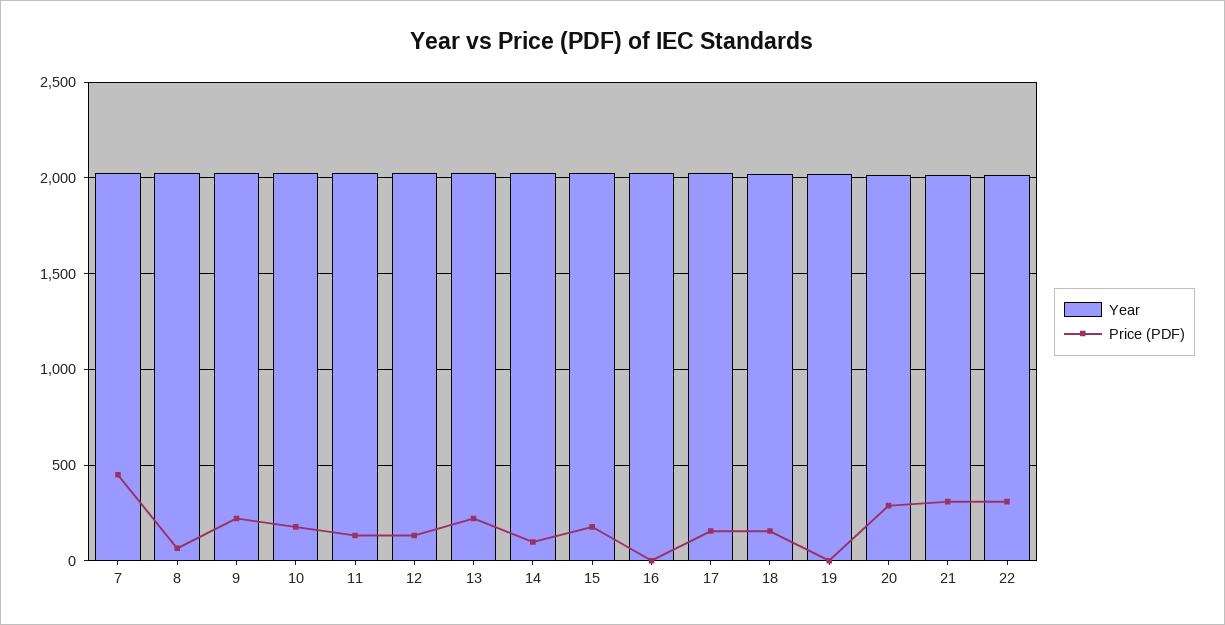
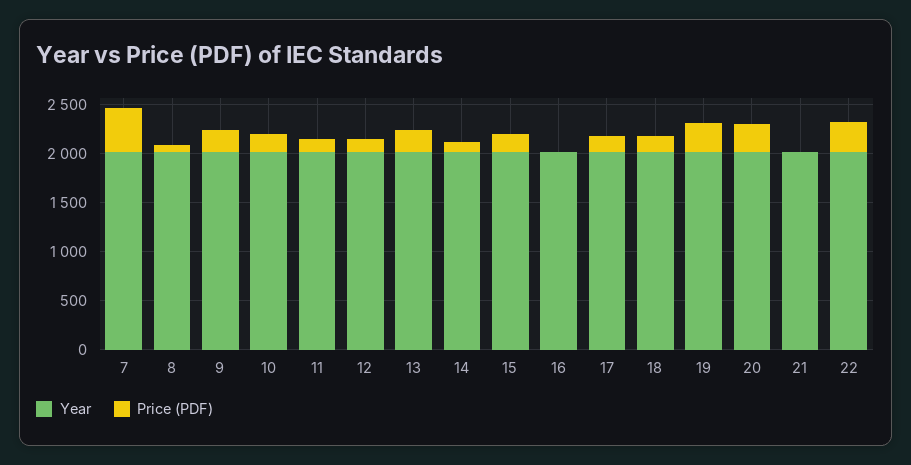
  {
    "Year": {
      "7": 2000,
      "8": 2000,
      "9": 2000,
      "10": 2000,
      "11": 2000,
      "12": 2000,
      "13": 2000,
      "14": 2000,
      "15": 2000,
      "16": 2000,
      "17": 2000,
      "18": 2000,
      "19": 2000,
      "20": 2000,
      "21": 2000,
      "22": 2000
    },
    "Price (PDF)": {
      "7": 450,
      "8": 50,
      "9": 200,
      "10": 200,
      "11": 150,
      "12": 150,
      "13": 200,
      "14": 100,
      "15": 200,
      "16": 0,
      "17": 150,
      "18": 150,
-     "19": 0,
+     "19": 300,
      "20": 300,
-     "21": 300,
+     "21": 0,
      "22": 300
    }
  }

